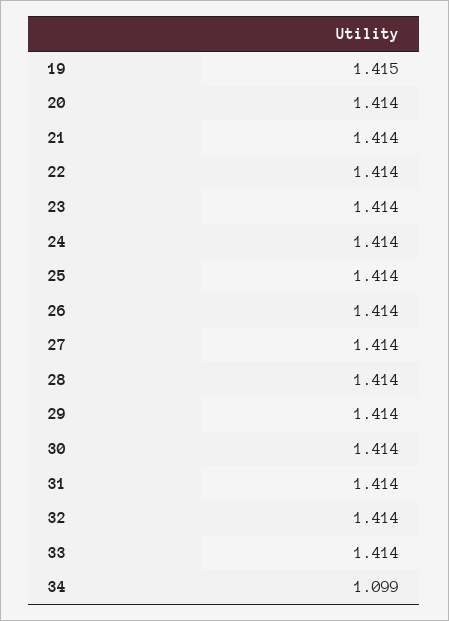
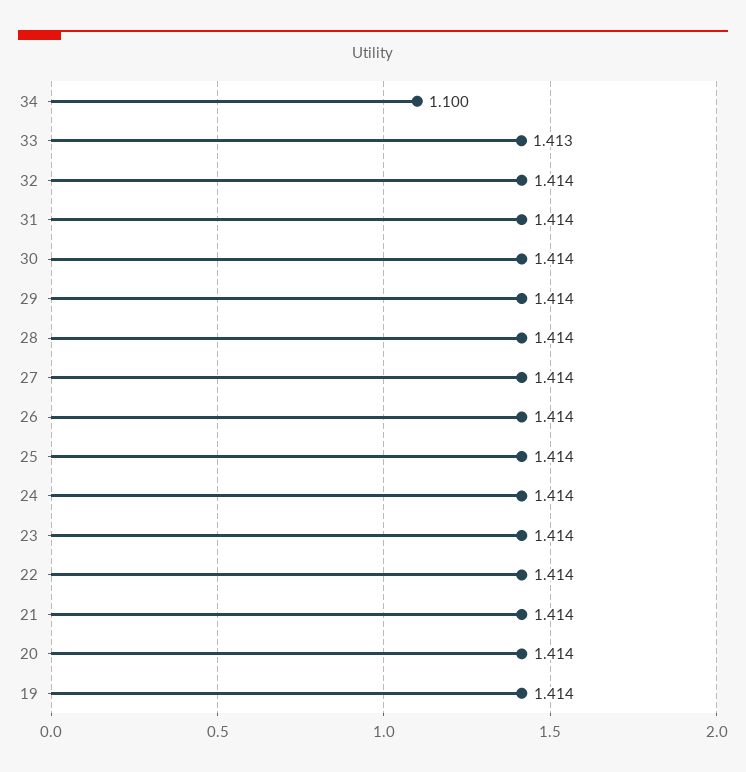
  {
-   "19": 1.415,
+   "19": 1.414,
    "20": 1.414,
    "21": 1.414,
    "22": 1.414,
    "23": 1.414,
    "24": 1.414,
    "25": 1.414,
    "26": 1.414,
    "27": 1.414,
    "28": 1.414,
    "29": 1.414,
    "30": 1.414,
    "31": 1.414,
    "32": 1.414,
-   "33": 1.414,
+   "33": 1.413,
-   "34": 1.099
+   "34": 1.1
  }

